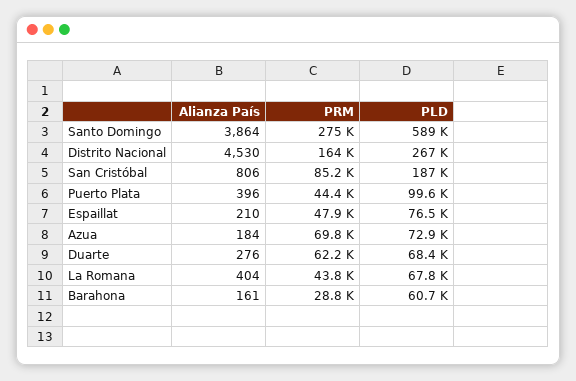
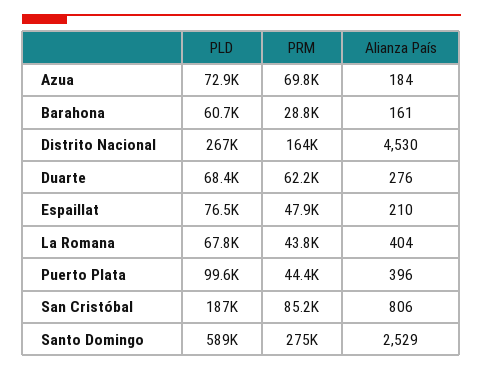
  {
    "Alianza País": {
-     "Santo Domingo": 3864,
+     "Santo Domingo": 2529,
      "Distrito Nacional": 4530,
      "San Cristóbal": 806,
      "Puerto Plata": 396,
      "Espaillat": 210,
      "Azua": 184,
      "Duarte": 276,
      "La Romana": 404,
      "Barahona": 161
    },
    "PRM": {
      "Santo Domingo": 275000,
      "Distrito Nacional": 164000,
      "San Cristóbal": 85200,
      "Puerto Plata": 44400,
      "Espaillat": 47900,
      "Azua": 69800,
      "Duarte": 62200,
      "La Romana": 43800,
      "Barahona": 28800
    },
    "PLD": {
      "Santo Domingo": 589000,
      "Distrito Nacional": 267000,
      "San Cristóbal": 187000,
      "Puerto Plata": 99600,
      "Espaillat": 76500,
      "Azua": 72900,
      "Duarte": 68400,
      "La Romana": 67800,
      "Barahona": 60700
    }
  }

